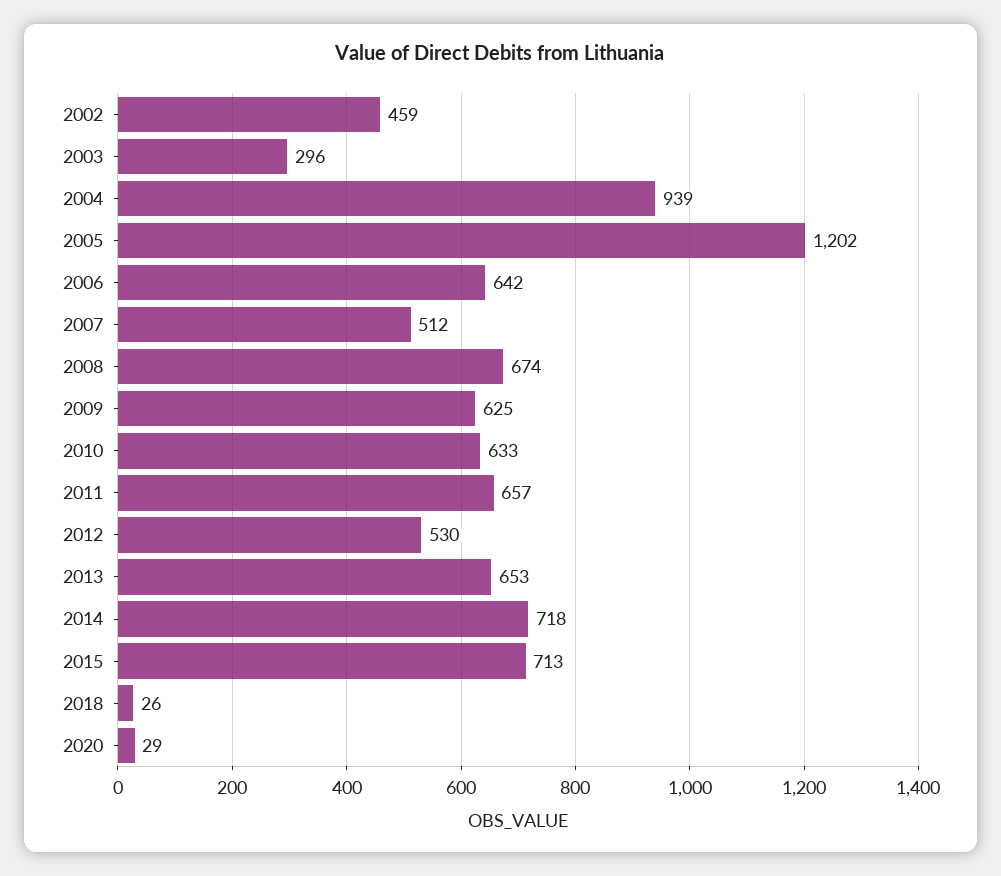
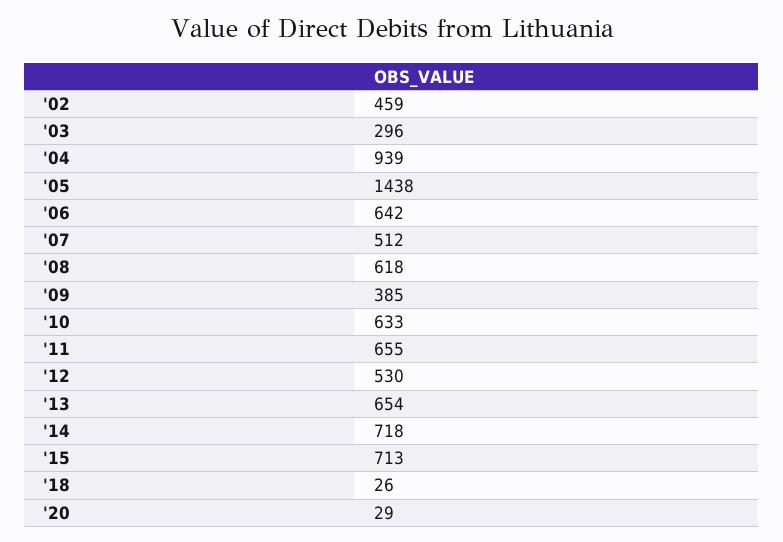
  {
    "2002": 459,
    "2003": 296,
    "2004": 939,
-   "2005": 1202,
+   "2005": 1438,
    "2006": 642,
    "2007": 512,
-   "2008": 674,
+   "2008": 618,
-   "2009": 625,
+   "2009": 385,
    "2010": 633,
-   "2011": 657,
+   "2011": 655,
    "2012": 530,
-   "2013": 653,
+   "2013": 654,
    "2014": 718,
    "2015": 713,
    "2018": 26,
    "2020": 29
  }

